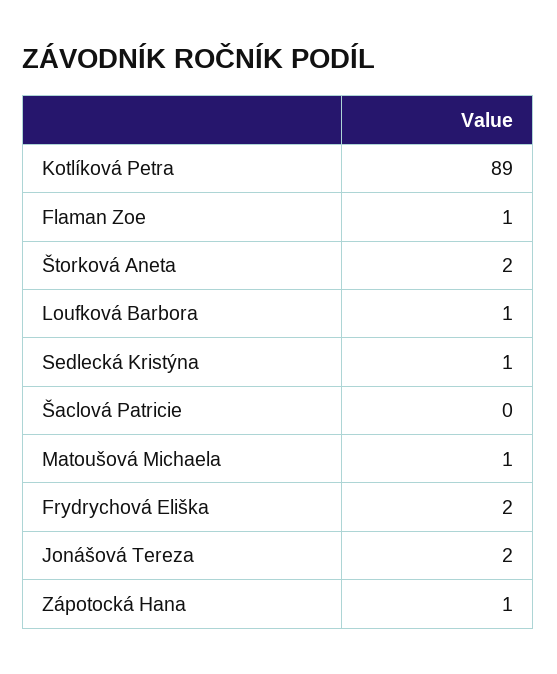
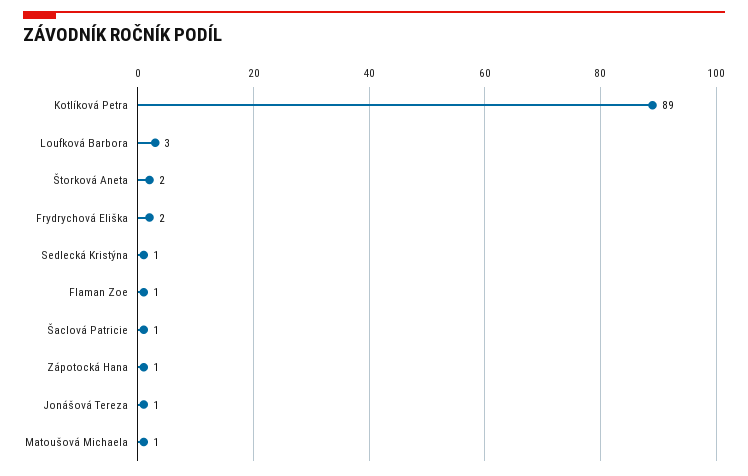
  {
    "Kotlíková Petra": 89,
    "Flaman Zoe": 1,
    "Štorková Aneta": 2,
-   "Loufková Barbora": 1,
+   "Loufková Barbora": 3,
    "Sedlecká Kristýna": 1,
-   "Šaclová Patricie": 0,
+   "Šaclová Patricie": 1,
    "Matoušová Michaela": 1,
    "Frydrychová Eliška": 2,
-   "Jonášová Tereza": 2,
+   "Jonášová Tereza": 1,
    "Zápotocká Hana": 1
  }

